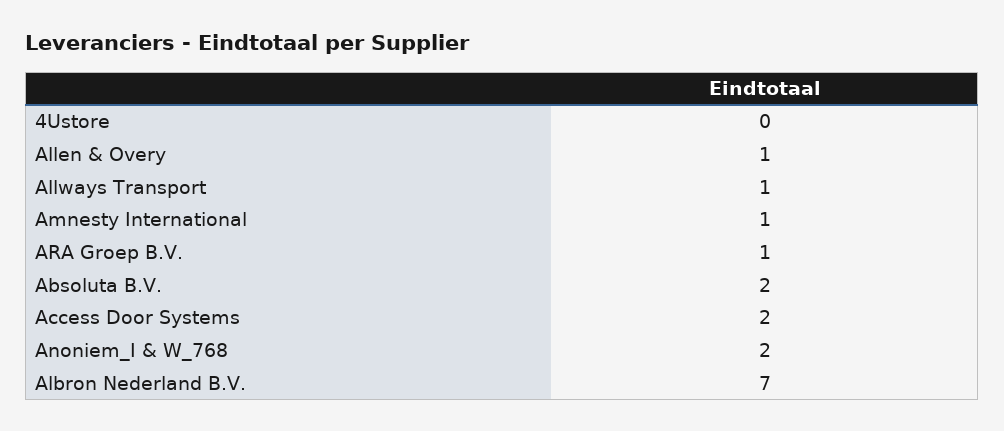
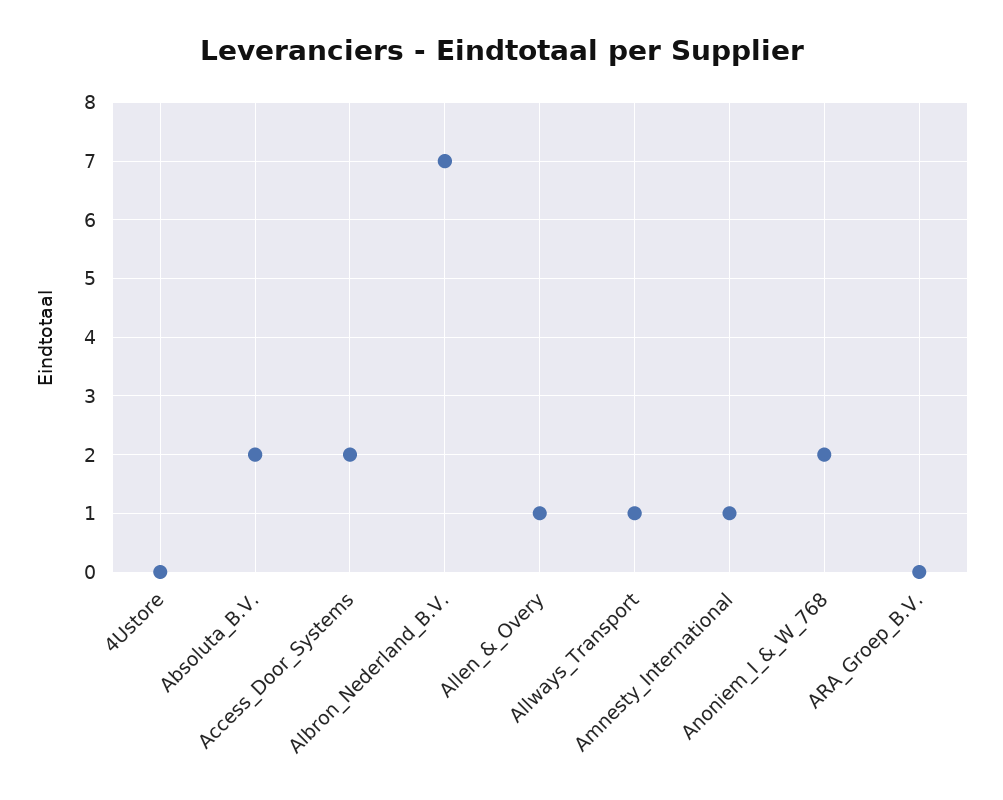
  {
    "4Ustore": 0,
    "Allen & Overy": 1,
    "Allways Transport": 1,
    "Amnesty International": 1,
-   "ARA Groep B.V.": 1,
+   "ARA Groep B.V.": 0,
    "Absoluta B.V.": 2,
    "Access Door Systems": 2,
    "Anoniem_I & W_768": 2,
    "Albron Nederland B.V.": 7
  }

